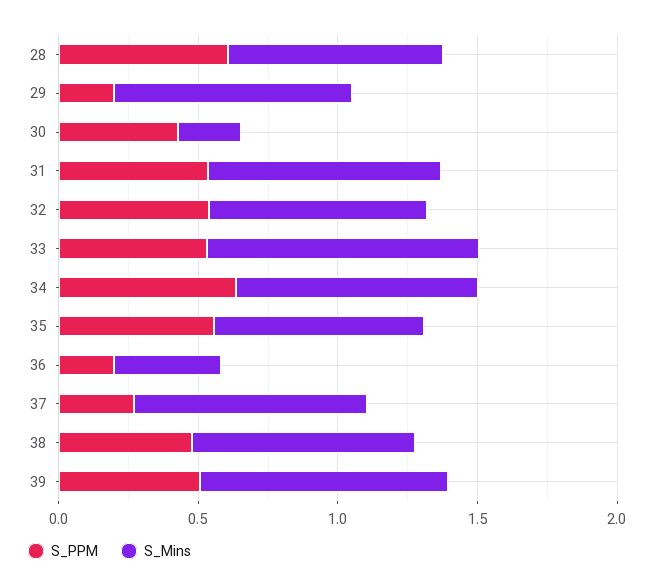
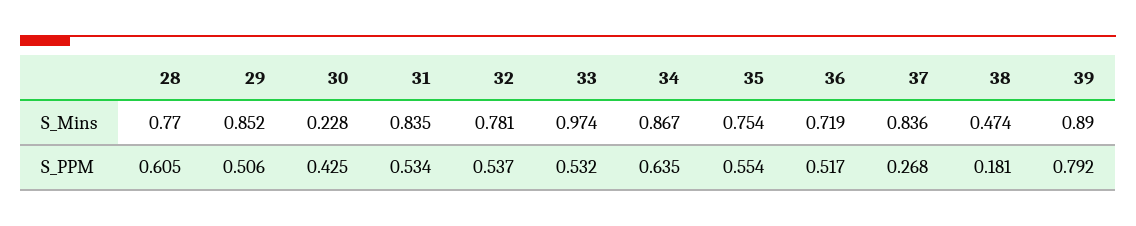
  {
    "S_PPM": {
      "28": 0.605,
-     "29": 0.2,
+     "29": 0.506,
      "30": 0.425,
      "31": 0.534,
      "32": 0.537,
      "33": 0.532,
      "34": 0.635,
      "35": 0.554,
-     "36": 0.2,
+     "36": 0.517,
      "37": 0.268,
-     "38": 0.5,
+     "38": 0.181,
-     "39": 0.5
+     "39": 0.792
    },
    "S_Mins": {
      "28": 0.77,
      "29": 0.852,
      "30": 0.228,
      "31": 0.835,
      "32": 0.781,
      "33": 0.974,
      "34": 0.867,
      "35": 0.754,
-     "36": 0.4,
+     "36": 0.719,
      "37": 0.836,
-     "38": 0.8,
+     "38": 0.474,
      "39": 0.89
    }
  }

